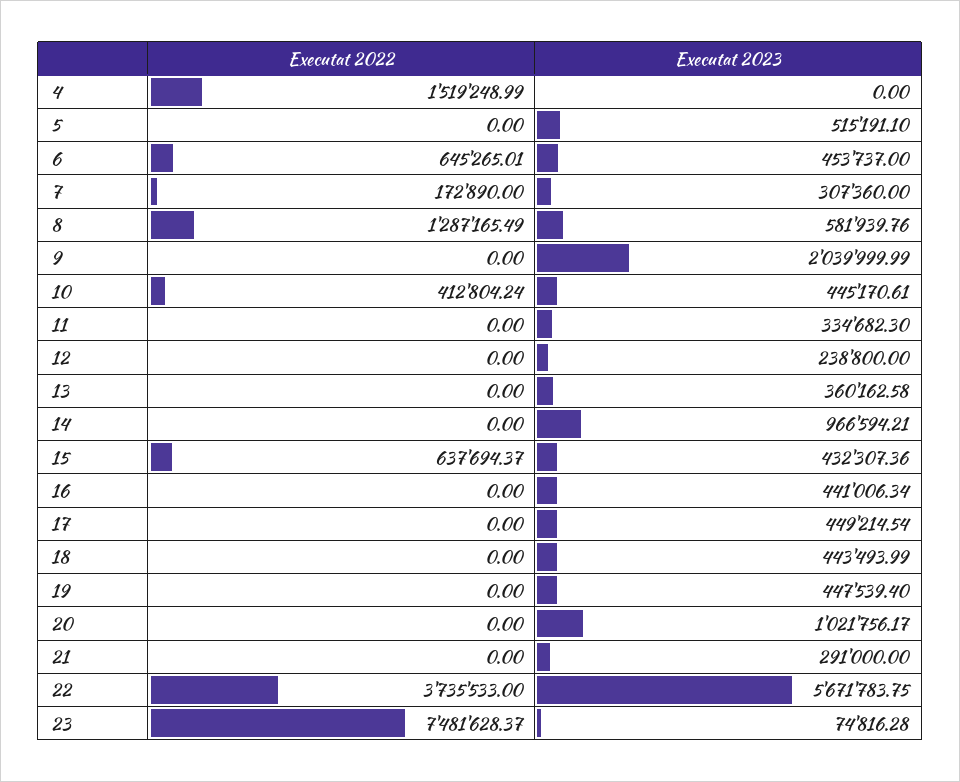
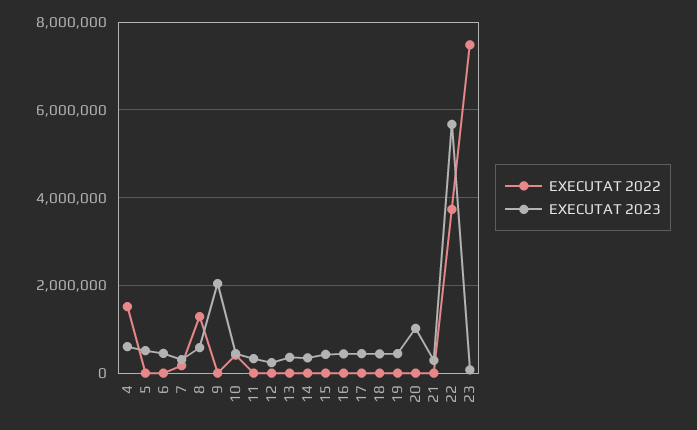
  {
    "Executat 2022": {
      "4": 1519248.99,
      "5": 0,
-     "6": 645265.01,
+     "6": 0,
      "7": 172890,
      "8": 1287165.49,
      "9": 0,
      "10": 412804.24,
      "11": 0,
      "12": 0,
      "13": 0,
      "14": 0,
-     "15": 637694.37,
+     "15": 0,
      "16": 0,
      "17": 0,
      "18": 0,
      "19": 0,
      "20": 0,
      "21": 0,
      "22": 3735533,
      "23": 7481628.37
    },
    "Executat 2023": {
-     "4": 0,
+     "4": 600000,
      "5": 515191.1,
      "6": 453737,
      "7": 307360,
      "8": 581939.76,
      "9": 2039999.99,
      "10": 445170.61,
      "11": 334682.3,
      "12": 238800,
      "13": 360162.58,
-     "14": 966594.21,
+     "14": 400000,
      "15": 432307.36,
      "16": 441006.34,
      "17": 449214.54,
      "18": 443493.99,
      "19": 447539.4,
      "20": 1021756.17,
      "21": 291000,
      "22": 5671783.75,
      "23": 74816.28
    }
  }

